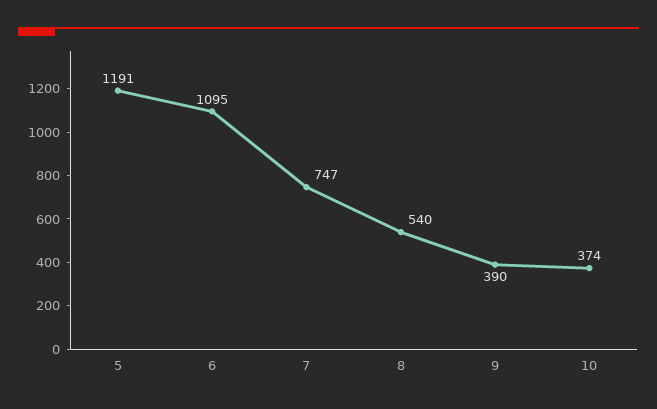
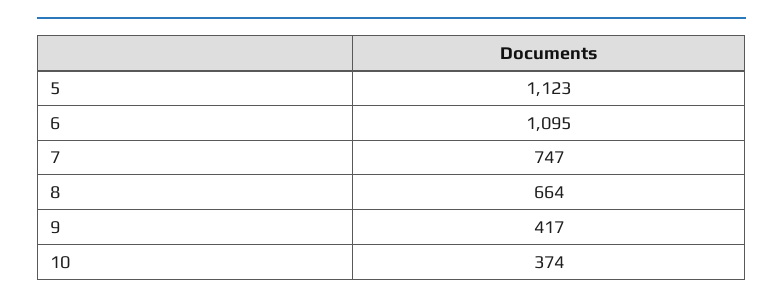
  {
-   "5": 1191,
+   "5": 1123,
    "6": 1095,
    "7": 747,
-   "8": 540,
+   "8": 664,
-   "9": 390,
+   "9": 417,
    "10": 374
  }

